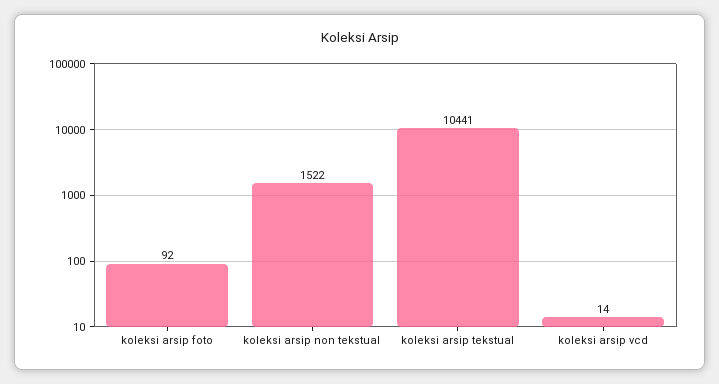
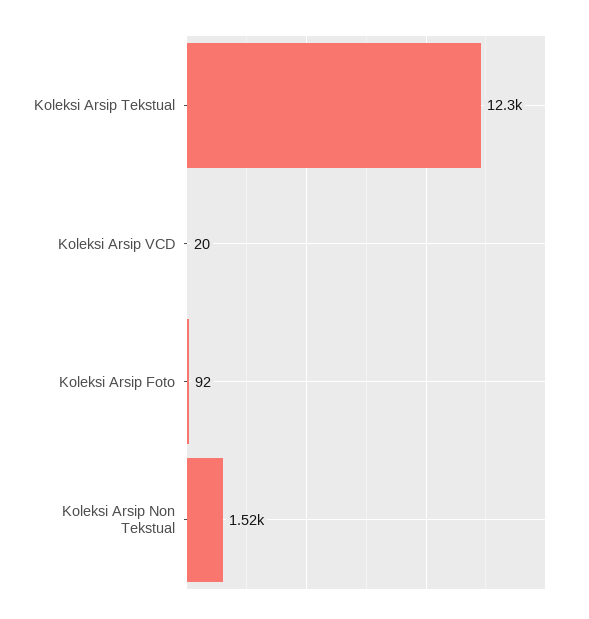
  {
    "koleksi arsip foto": 92,
    "koleksi arsip non tekstual": 1522,
-   "koleksi arsip tekstual": 10441,
+   "koleksi arsip tekstual": 12300,
-   "koleksi arsip vcd": 14
+   "koleksi arsip vcd": 20
  }

